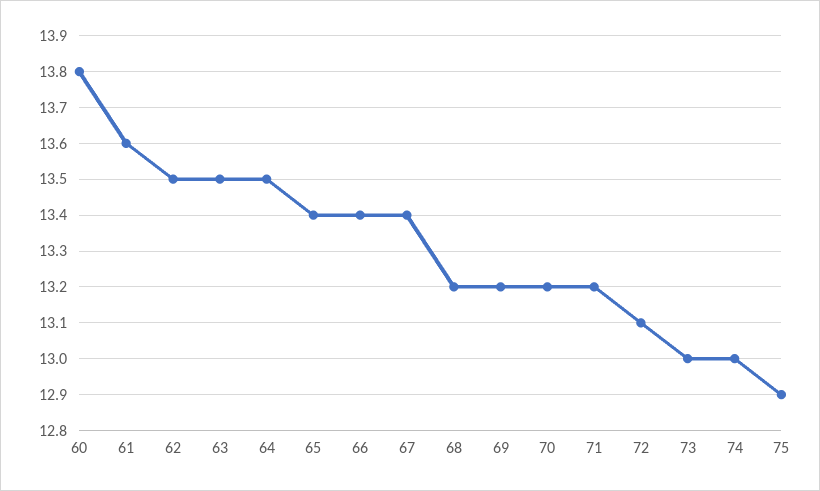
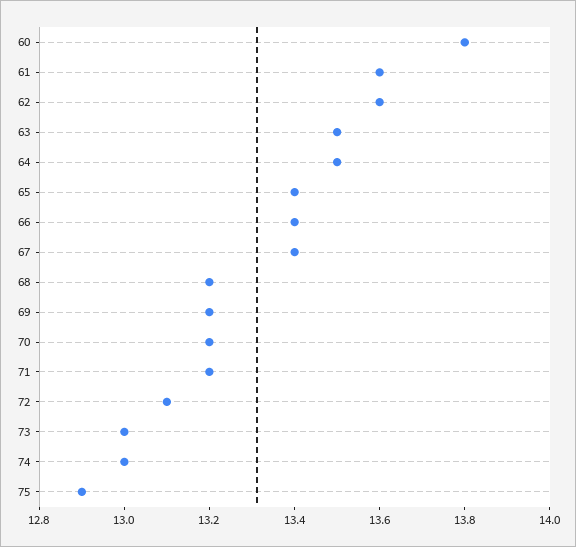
  {
    "60": 13.8,
    "61": 13.6,
-   "62": 13.5,
+   "62": 13.6,
    "63": 13.5,
    "64": 13.5,
    "65": 13.4,
    "66": 13.4,
    "67": 13.4,
    "68": 13.2,
    "69": 13.2,
    "70": 13.2,
    "71": 13.2,
    "72": 13.1,
    "73": 13,
    "74": 13,
    "75": 12.9
  }

